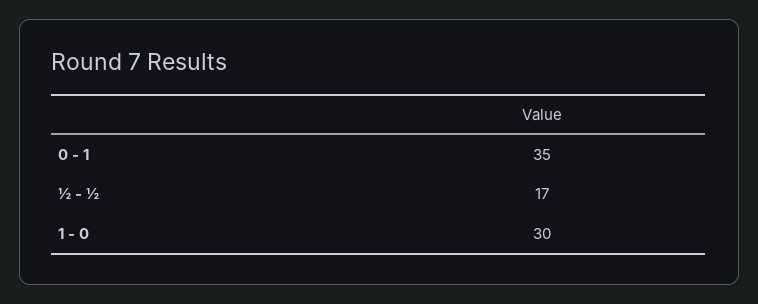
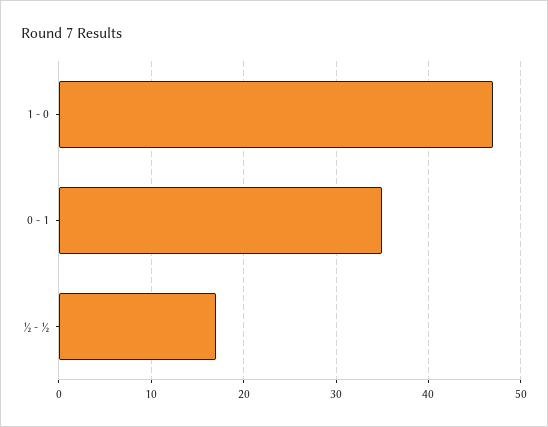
  {
    "0 - 1": 35,
    "½ - ½": 17,
-   "1 - 0": 30
+   "1 - 0": 47
  }

